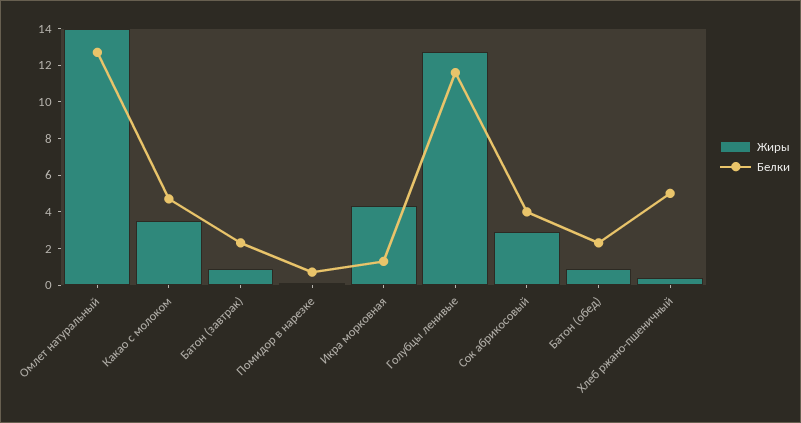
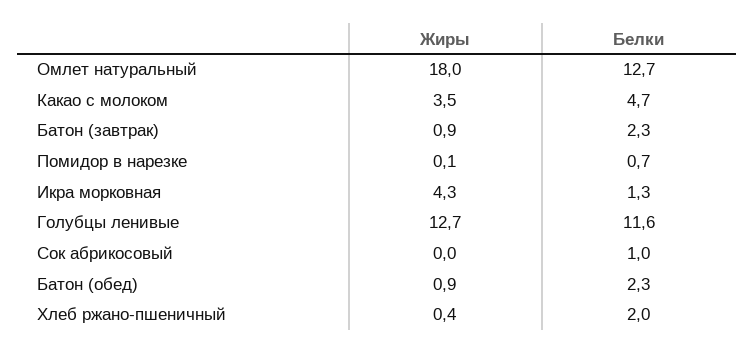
  {
    "Жиры": {
-     "Омлет натуральный": 14,
+     "Омлет натуральный": 18,
      "Какао с молоком": 3.5,
      "Батон (завтрак)": 0.9,
      "Помидор в нарезке": 0.1,
      "Икра морковная": 4.3,
      "Голубцы ленивые": 12.7,
-     "Сок абрикосовый": 3,
+     "Сок абрикосовый": 0,
      "Батон (обед)": 0.9,
      "Хлеб ржано-пшеничный": 0.4
    },
    "Белки": {
      "Омлет натуральный": 12.7,
      "Какао с молоком": 4.7,
      "Батон (завтрак)": 2.3,
      "Помидор в нарезке": 0.7,
      "Икра морковная": 1.3,
      "Голубцы ленивые": 11.6,
-     "Сок абрикосовый": 4,
+     "Сок абрикосовый": 1,
      "Батон (обед)": 2.3,
-     "Хлеб ржано-пшеничный": 5
+     "Хлеб ржано-пшеничный": 2
    }
  }

